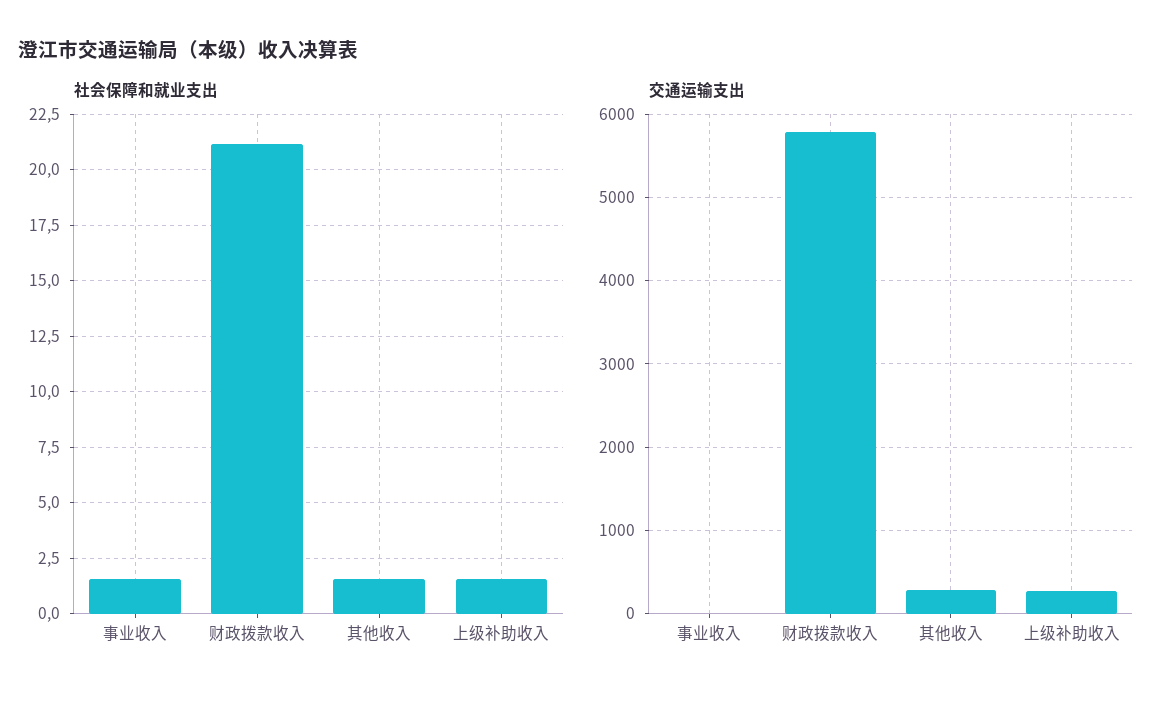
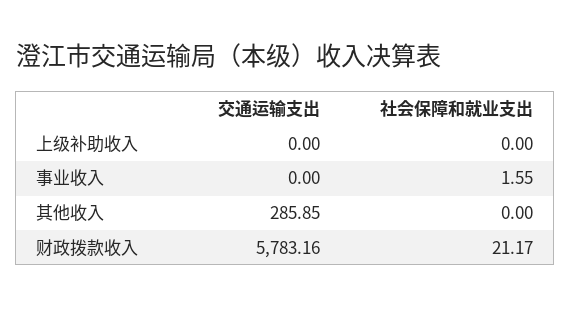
  {
    "社会保障和就业支出": {
      "事业收入": 1.55,
      "财政拨款收入": 21.17,
-     "其他收入": 1.5,
+     "其他收入": 0,
-     "上级补助收入": 1.5
+     "上级补助收入": 0
    },
    "交通运输支出": {
      "事业收入": 0,
      "财政拨款收入": 5783.16,
      "其他收入": 285.85,
-     "上级补助收入": 300
+     "上级补助收入": 0
    }
  }

